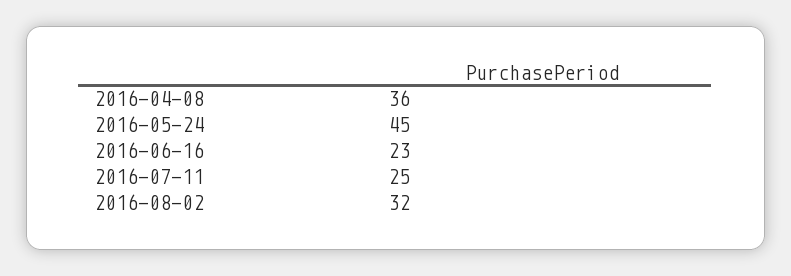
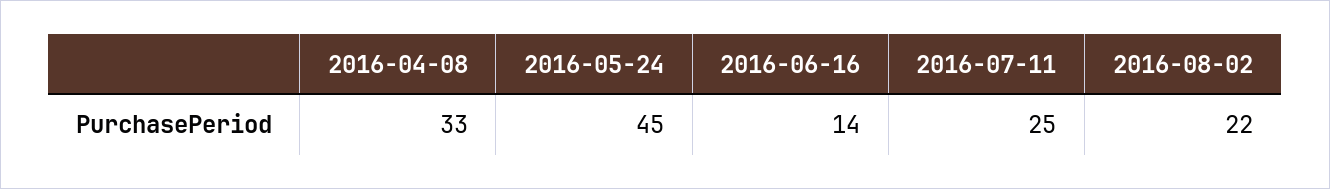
  {
-   "2016-04-08": 36,
+   "2016-04-08": 33,
    "2016-05-24": 45,
-   "2016-06-16": 23,
+   "2016-06-16": 14,
    "2016-07-11": 25,
-   "2016-08-02": 32
+   "2016-08-02": 22
  }

